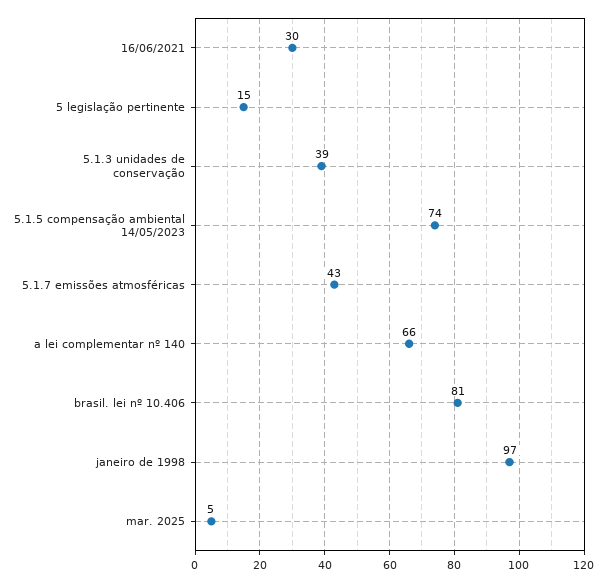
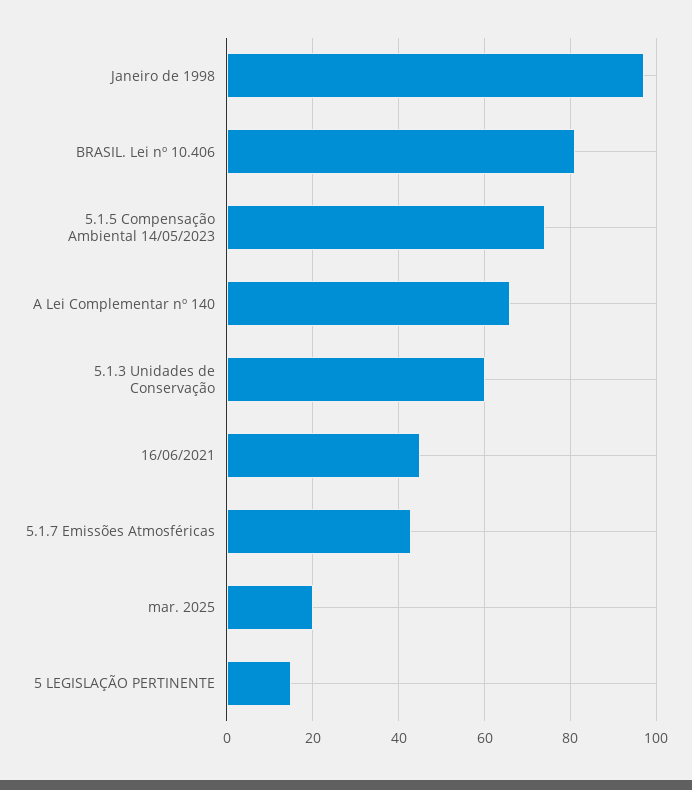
  {
-   "16/06/2021": 30,
+   "16/06/2021": 45,
    "5 legislação pertinente": 15,
-   "5.1.3 unidades de conservação": 39,
+   "5.1.3 unidades de conservação": 60,
    "5.1.5 compensação ambiental 14/05/2023": 74,
    "5.1.7 emissões atmosféricas": 43,
    "a lei complementar nº 140": 66,
    "brasil. lei nº 10.406": 81,
    "janeiro de 1998": 97,
-   "mar. 2025": 5
+   "mar. 2025": 20
  }

